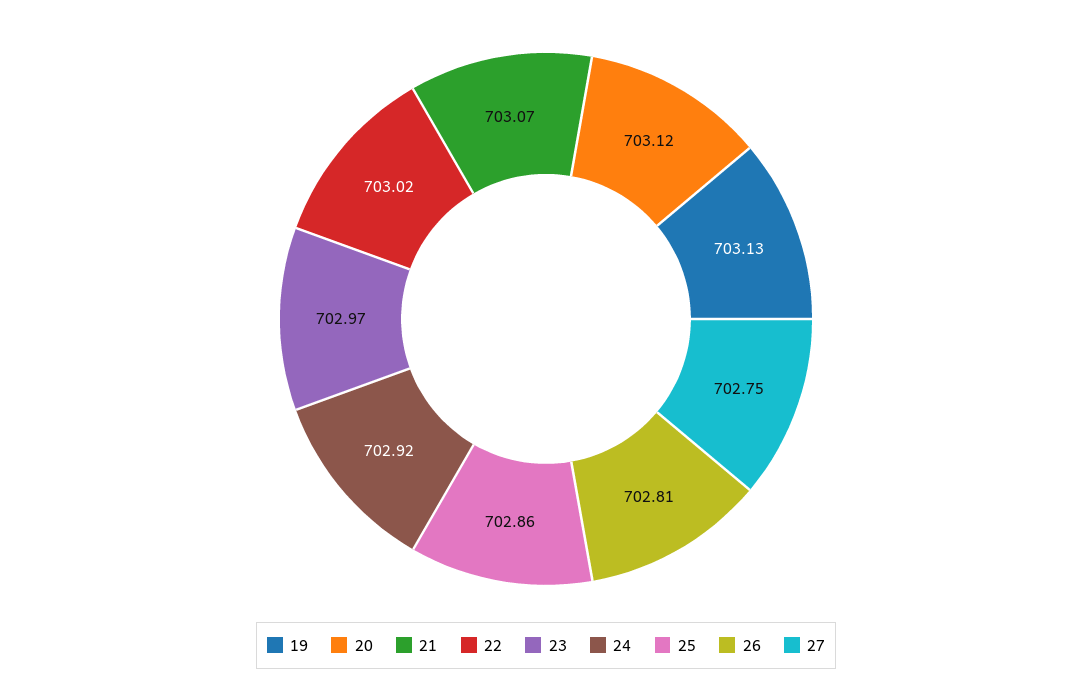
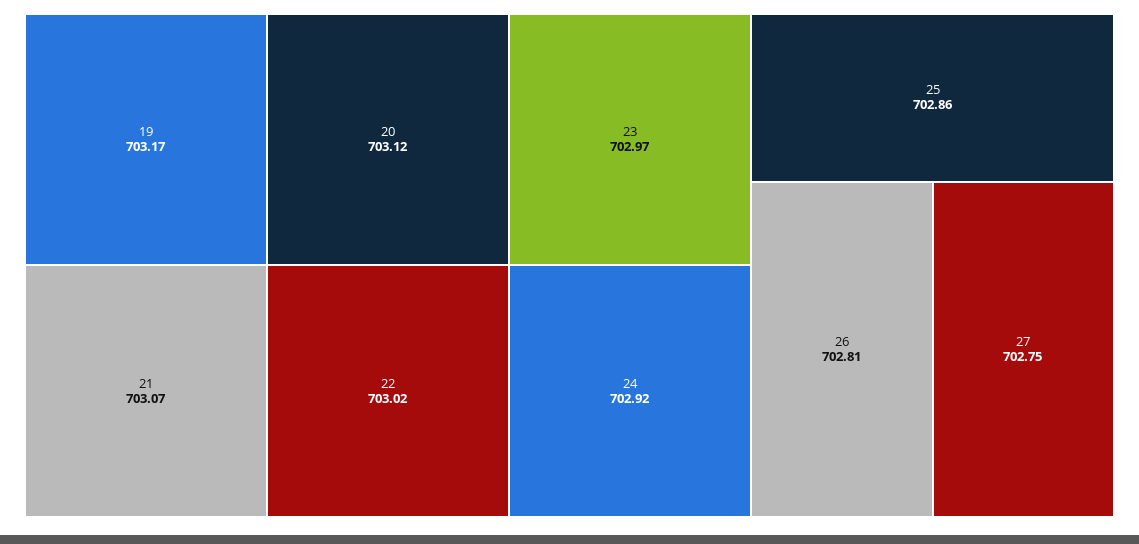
  {
-   "19": 703.13,
+   "19": 703.17,
    "20": 703.12,
    "21": 703.07,
    "22": 703.02,
    "23": 702.97,
    "24": 702.92,
    "25": 702.86,
    "26": 702.81,
    "27": 702.75
  }

